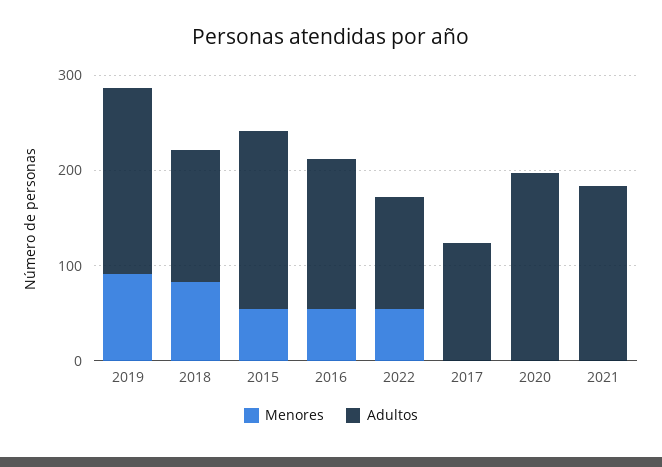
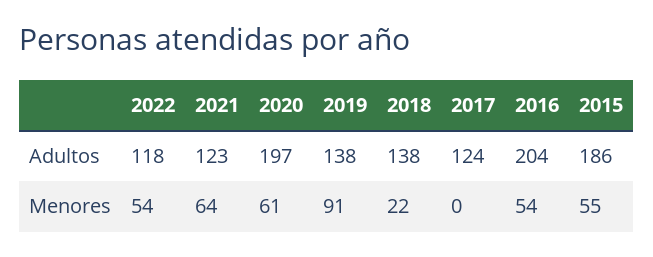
  {
    "Menores": {
      "2019": 91,
-     "2018": 80,
+     "2018": 22,
      "2015": 55,
      "2016": 54,
      "2022": 54,
      "2017": 0,
-     "2020": 0,
+     "2020": 61,
-     "2021": 0
+     "2021": 64
    },
    "Adultos": {
-     "2019": 200,
+     "2019": 138,
      "2018": 138,
      "2015": 186,
-     "2016": 160,
+     "2016": 204,
      "2022": 118,
      "2017": 124,
      "2020": 197,
-     "2021": 180
+     "2021": 123
    }
  }

